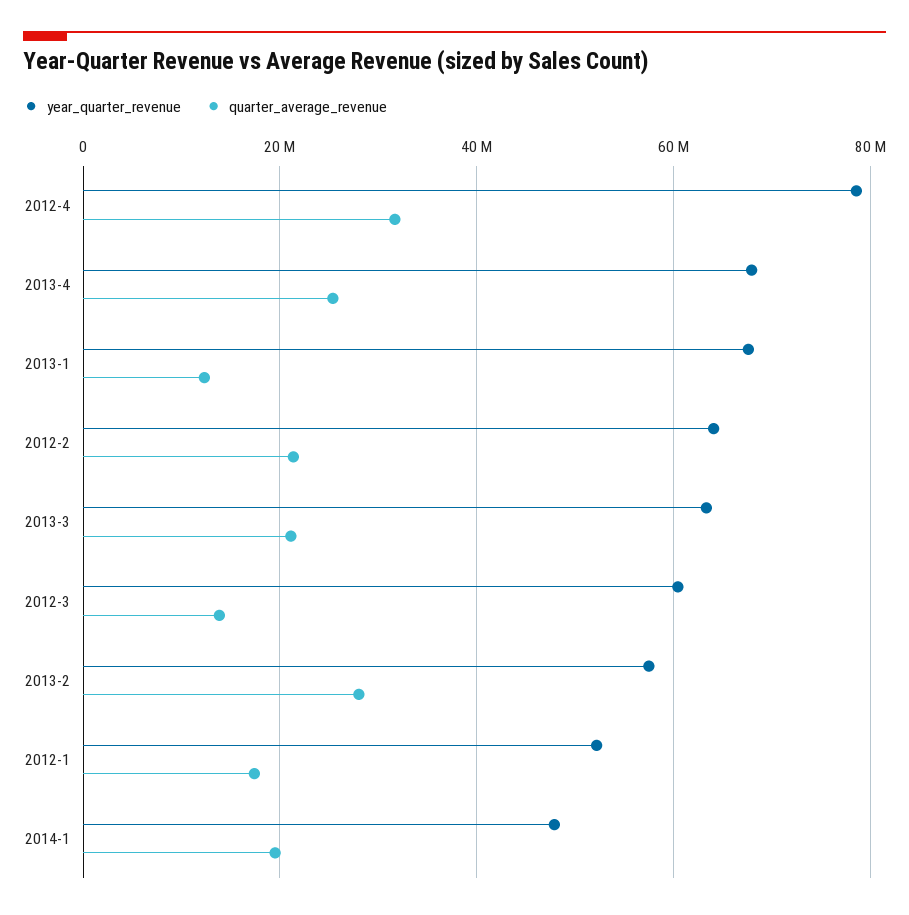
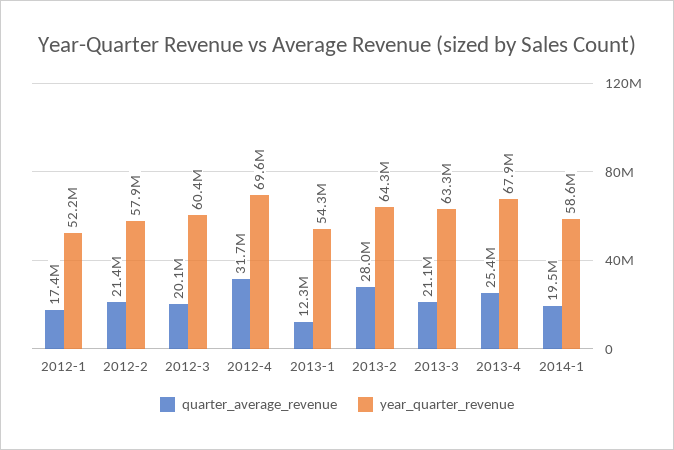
  {
    "year_quarter_revenue": {
-     "2012-4": 78000000,
+     "2012-4": 69600000,
      "2013-4": 67900000,
-     "2013-1": 68000000,
+     "2013-1": 54300000,
-     "2012-2": 64000000,
+     "2012-2": 57900000,
      "2013-3": 63300000,
      "2012-3": 60400000,
-     "2013-2": 58000000,
+     "2013-2": 64300000,
      "2012-1": 52200000,
-     "2014-1": 48000000
+     "2014-1": 58600000
    },
    "quarter_average_revenue": {
      "2012-4": 31700000,
      "2013-4": 25400000,
      "2013-1": 12300000,
      "2012-2": 21400000,
      "2013-3": 21100000,
-     "2012-3": 14000000,
+     "2012-3": 20100000,
      "2013-2": 28000000,
      "2012-1": 17400000,
      "2014-1": 19500000
    }
  }

